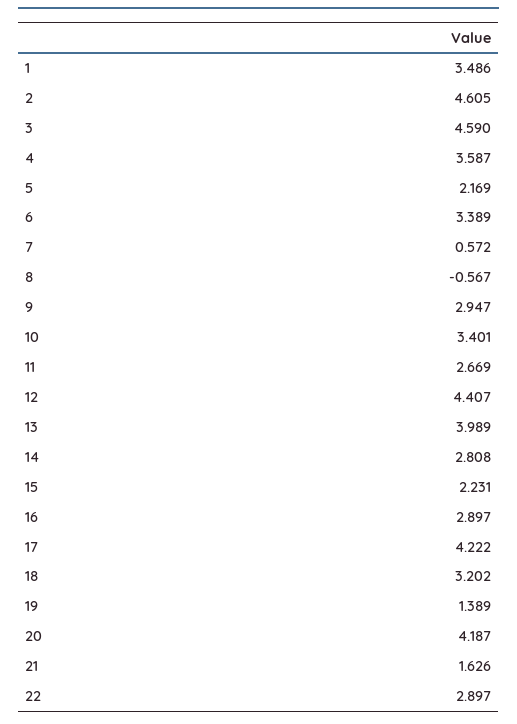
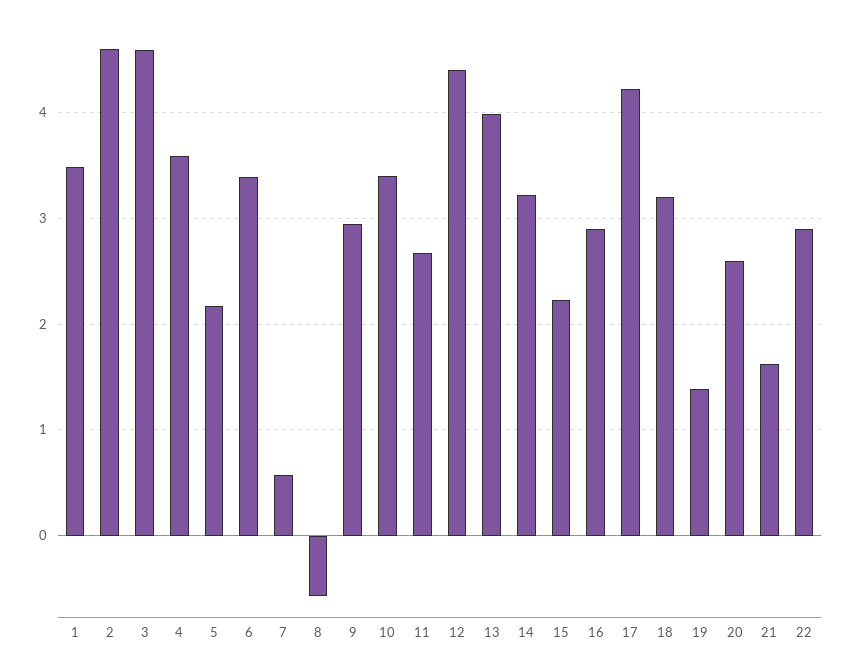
  {
    "1": 3.486,
    "2": 4.605,
    "3": 4.59,
    "4": 3.587,
    "5": 2.169,
    "6": 3.389,
    "7": 0.572,
    "8": -0.567,
    "9": 2.947,
    "10": 3.401,
    "11": 2.669,
    "12": 4.407,
    "13": 3.989,
-   "14": 2.808,
+   "14": 3.2,
    "15": 2.231,
    "16": 2.897,
    "17": 4.222,
    "18": 3.202,
    "19": 1.389,
-   "20": 4.187,
+   "20": 2.6,
    "21": 1.626,
    "22": 2.897
  }

